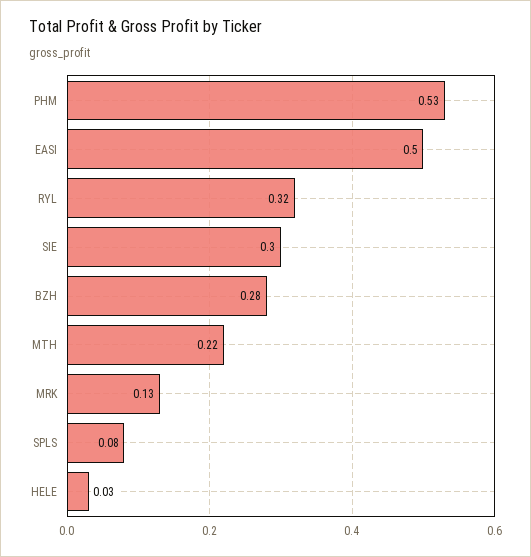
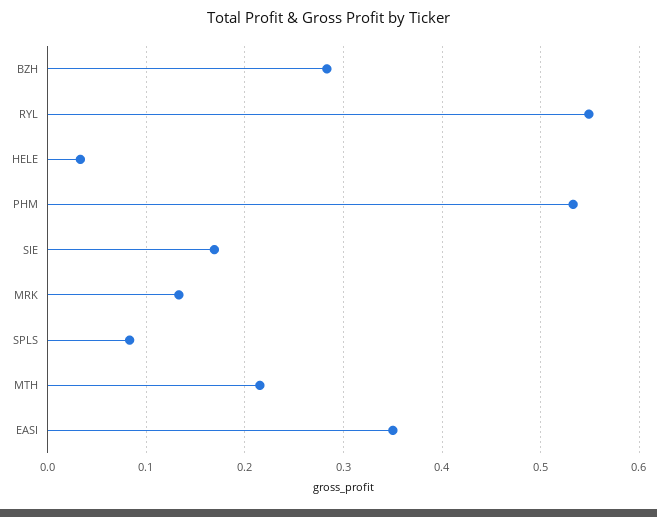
  {
    "PHM": 0.53,
-   "EASI": 0.5,
+   "EASI": 0.35,
-   "RYL": 0.32,
+   "RYL": 0.55,
-   "SIE": 0.3,
+   "SIE": 0.17,
    "BZH": 0.28,
    "MTH": 0.22,
    "MRK": 0.13,
    "SPLS": 0.08,
    "HELE": 0.03
  }

